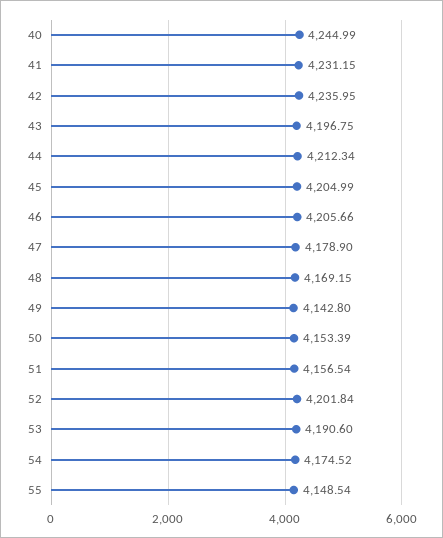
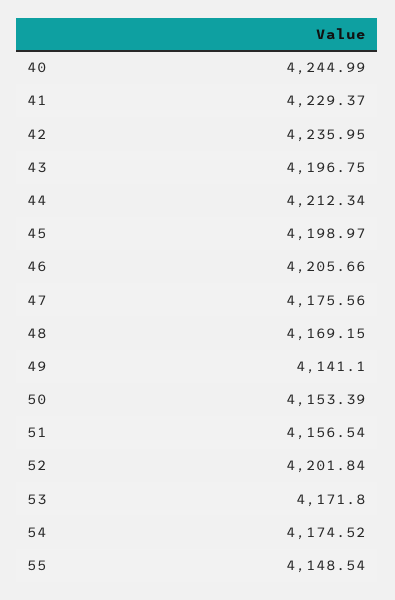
  {
    "40": 4244.99,
-   "41": 4231.15,
+   "41": 4229.37,
    "42": 4235.95,
    "43": 4196.75,
    "44": 4212.34,
-   "45": 4204.99,
+   "45": 4198.97,
    "46": 4205.66,
-   "47": 4178.9,
+   "47": 4175.56,
    "48": 4169.15,
-   "49": 4142.8,
+   "49": 4141.1,
    "50": 4153.39,
    "51": 4156.54,
    "52": 4201.84,
-   "53": 4190.6,
+   "53": 4171.8,
    "54": 4174.52,
    "55": 4148.54
  }

